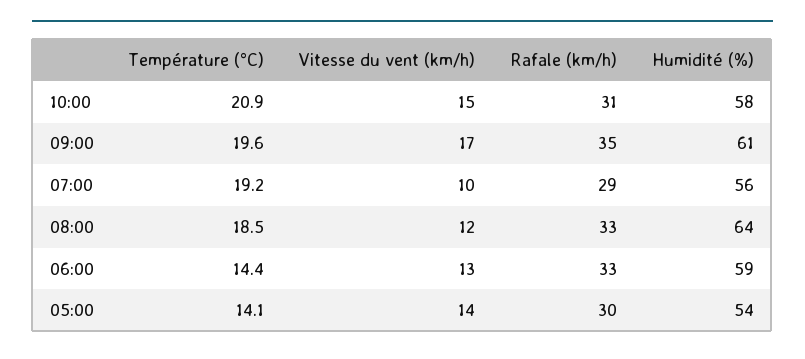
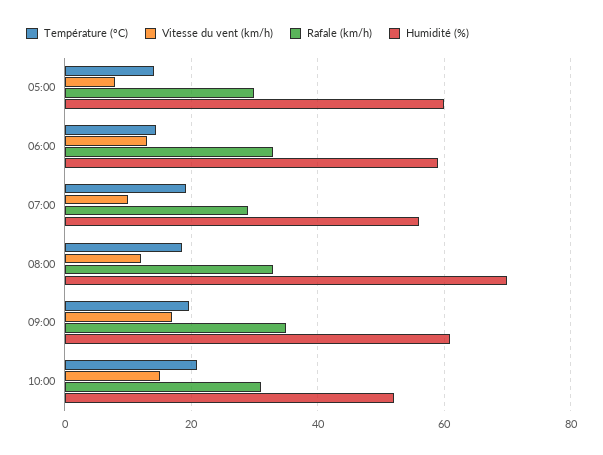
  {
    "Température (°C)": {
      "10:00": 20.9,
      "09:00": 19.6,
      "07:00": 19.2,
      "08:00": 18.5,
      "06:00": 14.4,
      "05:00": 14.1
    },
    "Vitesse du vent (km/h)": {
      "10:00": 15,
      "09:00": 17,
      "07:00": 10,
      "08:00": 12,
      "06:00": 13,
-     "05:00": 14
+     "05:00": 8
    },
    "Rafale (km/h)": {
      "10:00": 31,
      "09:00": 35,
      "07:00": 29,
      "08:00": 33,
      "06:00": 33,
      "05:00": 30
    },
    "Humidité (%)": {
-     "10:00": 58,
+     "10:00": 52,
      "09:00": 61,
      "07:00": 56,
-     "08:00": 64,
+     "08:00": 70,
      "06:00": 59,
-     "05:00": 54
+     "05:00": 60
    }
  }

